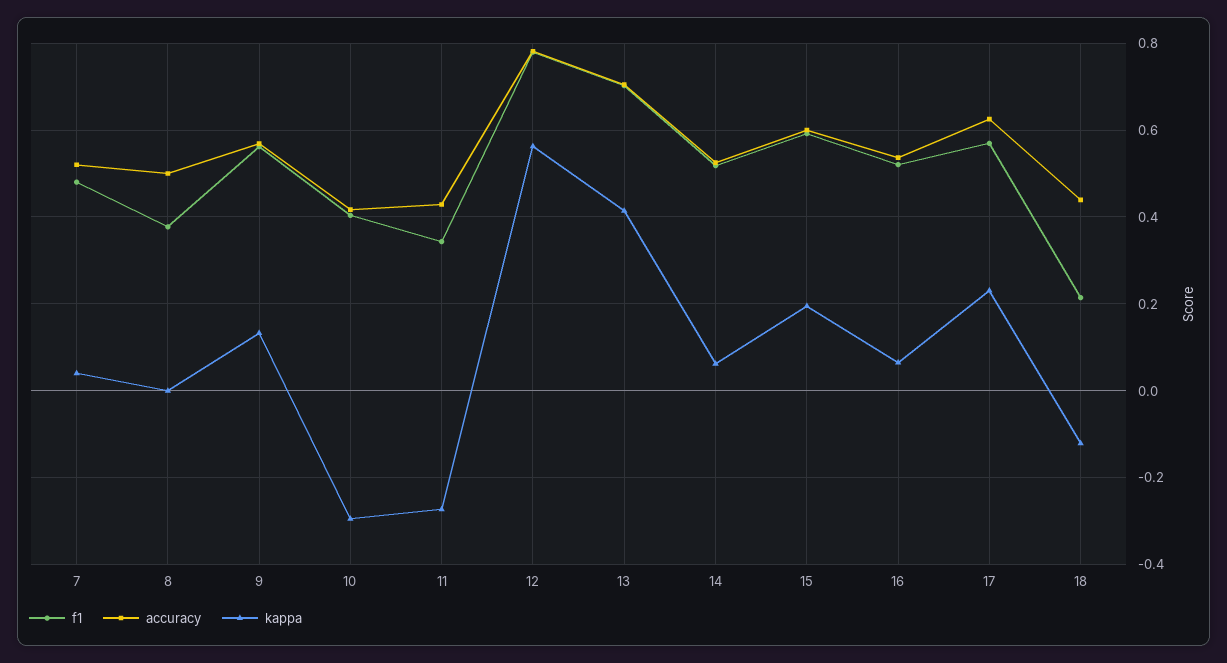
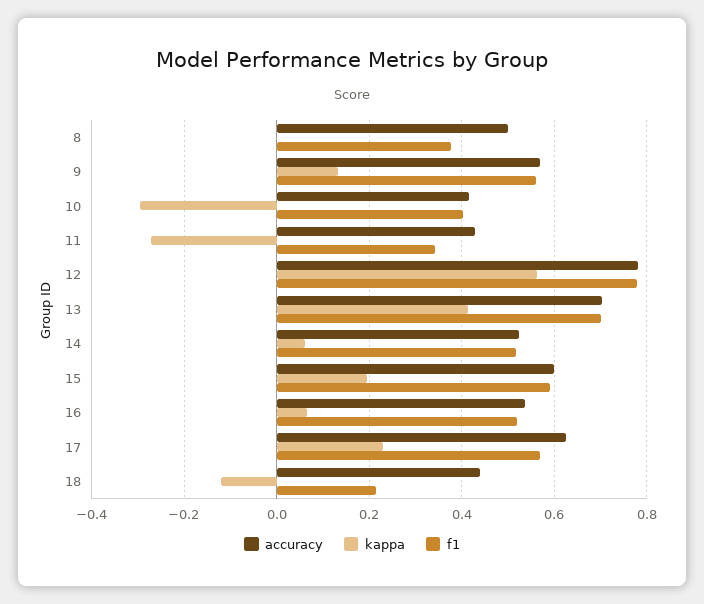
  {
    "f1": {
-     "7": 0.48,
      "8": 0.38,
      "9": 0.56,
      "10": 0.4,
      "11": 0.34,
      "12": 0.78,
      "13": 0.7,
      "14": 0.52,
      "15": 0.6,
      "16": 0.52,
      "17": 0.56,
      "18": 0.22
    },
    "accuracy": {
-     "7": 0.52,
      "8": 0.5,
      "9": 0.56,
      "10": 0.42,
      "11": 0.42,
      "12": 0.78,
      "13": 0.7,
      "14": 0.52,
      "15": 0.6,
      "16": 0.54,
      "17": 0.62,
      "18": 0.44
    },
    "kappa": {
-     "7": 0.04,
      "8": 0,
      "9": 0.14,
      "10": -0.3,
      "11": -0.28,
      "12": 0.56,
      "13": 0.42,
      "14": 0.06,
      "15": 0.2,
      "16": 0.06,
      "17": 0.24,
      "18": -0.12
    }
  }

